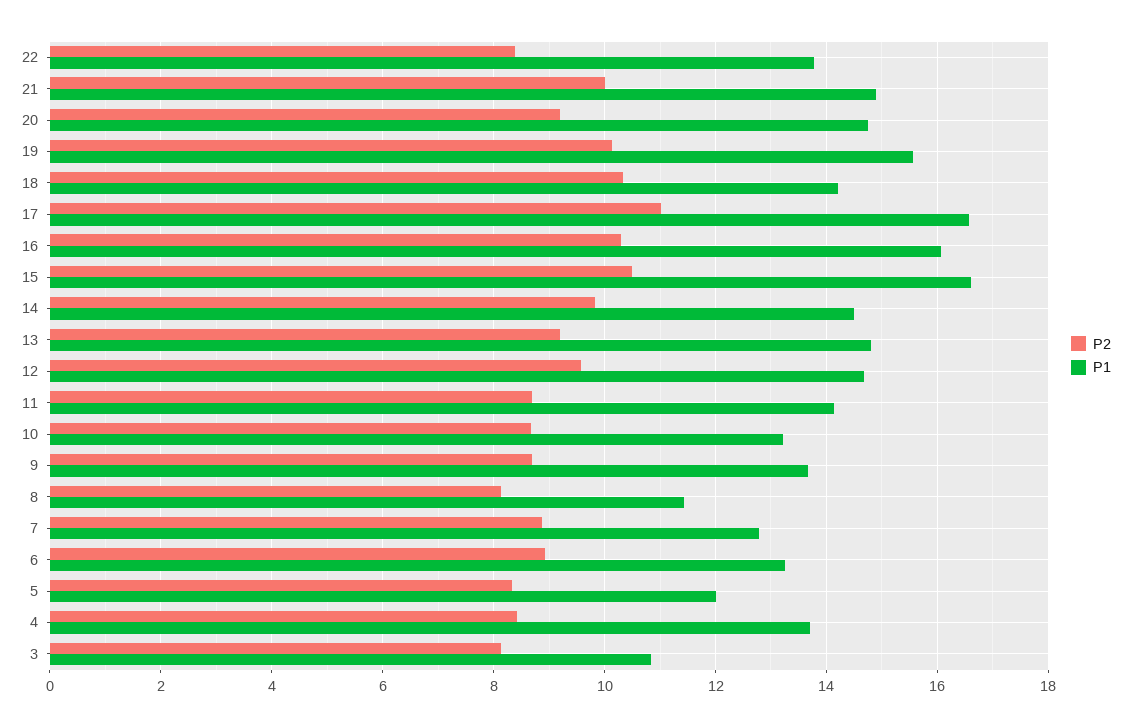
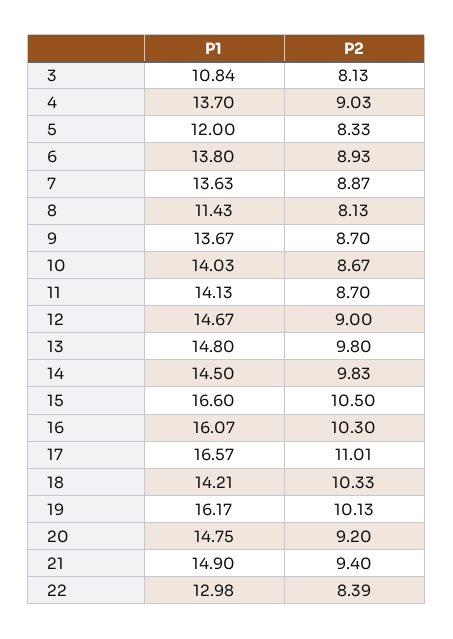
  {
    "P2": {
      "22": 8.39,
-     "21": 10,
+     "21": 9.4,
      "20": 9.2,
      "19": 10.13,
      "18": 10.33,
      "17": 11.01,
      "16": 10.3,
      "15": 10.5,
      "14": 9.83,
-     "13": 9.2,
+     "13": 9.8,
-     "12": 9.6,
+     "12": 9,
      "11": 8.7,
      "10": 8.67,
      "9": 8.7,
      "8": 8.13,
      "7": 8.87,
      "6": 8.93,
      "5": 8.33,
-     "4": 8.4,
+     "4": 9.03,
      "3": 8.13
    },
    "P1": {
-     "22": 13.8,
+     "22": 12.98,
      "21": 14.9,
      "20": 14.75,
-     "19": 15.6,
+     "19": 16.17,
      "18": 14.21,
      "17": 16.57,
      "16": 16.07,
      "15": 16.6,
      "14": 14.5,
      "13": 14.8,
      "12": 14.67,
      "11": 14.13,
-     "10": 13.2,
+     "10": 14.03,
      "9": 13.67,
      "8": 11.43,
-     "7": 12.8,
+     "7": 13.63,
-     "6": 13.2,
+     "6": 13.8,
      "5": 12,
      "4": 13.7,
      "3": 10.84
    }
  }

